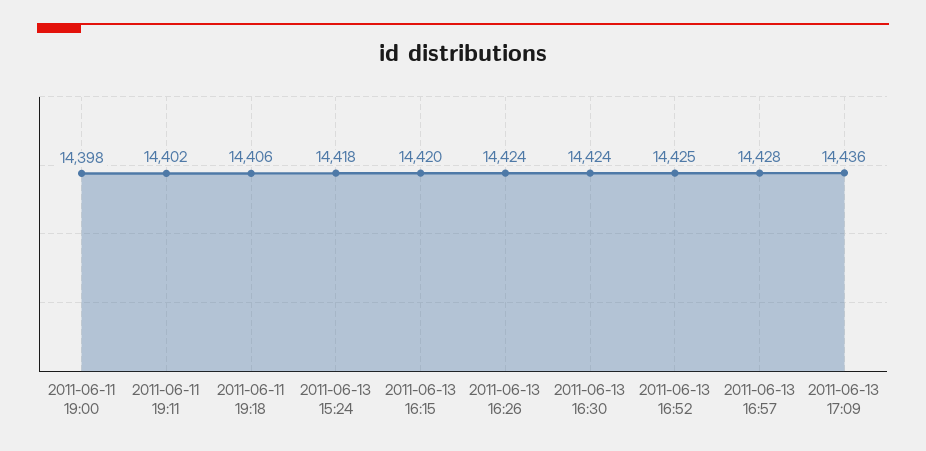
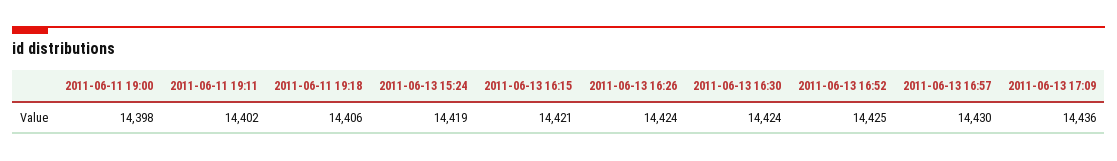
  {
    "2011-06-11 19:00": 14398,
    "2011-06-11 19:11": 14402,
    "2011-06-11 19:18": 14406,
-   "2011-06-13 15:24": 14418,
+   "2011-06-13 15:24": 14419,
-   "2011-06-13 16:15": 14420,
+   "2011-06-13 16:15": 14421,
    "2011-06-13 16:26": 14424,
    "2011-06-13 16:30": 14424,
    "2011-06-13 16:52": 14425,
-   "2011-06-13 16:57": 14428,
+   "2011-06-13 16:57": 14430,
    "2011-06-13 17:09": 14436
  }

